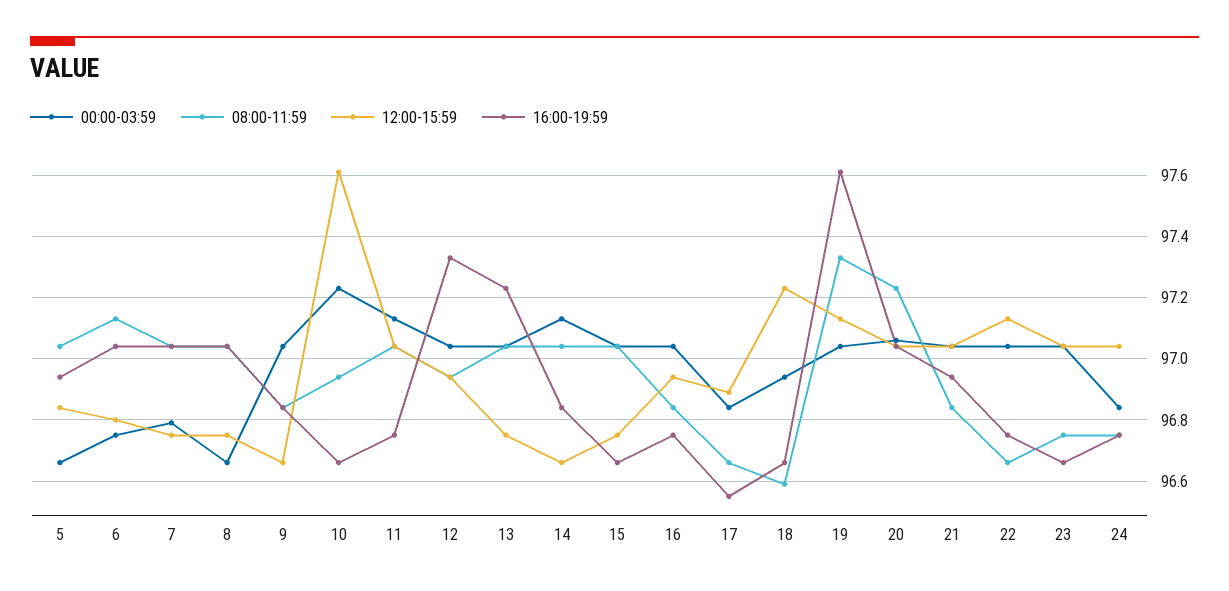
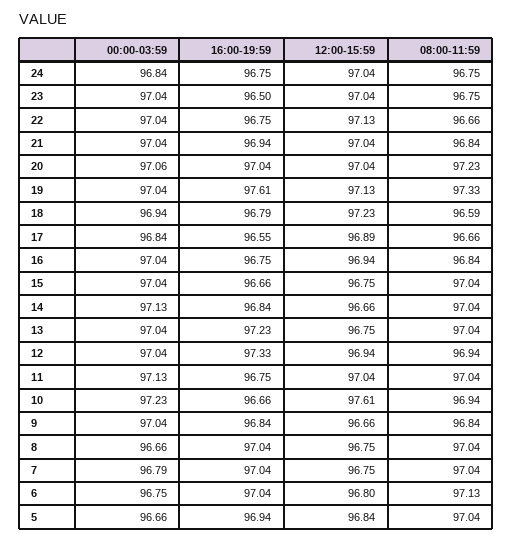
  {
    "00:00-03:59": {
      "5": 96.66,
      "6": 96.75,
      "7": 96.79,
      "8": 96.66,
      "9": 97.04,
      "10": 97.23,
      "11": 97.13,
      "12": 97.04,
      "13": 97.04,
      "14": 97.13,
      "15": 97.04,
      "16": 97.04,
      "17": 96.84,
      "18": 96.94,
      "19": 97.04,
      "20": 97.06,
      "21": 97.04,
      "22": 97.04,
      "23": 97.04,
      "24": 96.84
    },
    "08:00-11:59": {
      "5": 97.04,
      "6": 97.13,
      "7": 97.04,
      "8": 97.04,
      "9": 96.84,
      "10": 96.94,
      "11": 97.04,
      "12": 96.94,
      "13": 97.04,
      "14": 97.04,
      "15": 97.04,
      "16": 96.84,
      "17": 96.66,
      "18": 96.59,
      "19": 97.33,
      "20": 97.23,
      "21": 96.84,
      "22": 96.66,
      "23": 96.75,
      "24": 96.75
    },
    "12:00-15:59": {
      "5": 96.84,
      "6": 96.8,
      "7": 96.75,
      "8": 96.75,
      "9": 96.66,
      "10": 97.61,
      "11": 97.04,
      "12": 96.94,
      "13": 96.75,
      "14": 96.66,
      "15": 96.75,
      "16": 96.94,
      "17": 96.89,
      "18": 97.23,
      "19": 97.13,
      "20": 97.04,
      "21": 97.04,
      "22": 97.13,
      "23": 97.04,
      "24": 97.04
    },
    "16:00-19:59": {
      "5": 96.94,
      "6": 97.04,
      "7": 97.04,
      "8": 97.04,
      "9": 96.84,
      "10": 96.66,
      "11": 96.75,
      "12": 97.33,
      "13": 97.23,
      "14": 96.84,
      "15": 96.66,
      "16": 96.75,
      "17": 96.55,
-     "18": 96.65,
+     "18": 96.79,
      "19": 97.61,
      "20": 97.04,
      "21": 96.94,
      "22": 96.75,
-     "23": 96.65,
+     "23": 96.5,
      "24": 96.75
    }
  }

